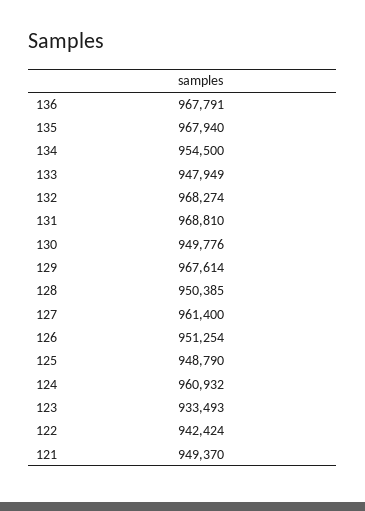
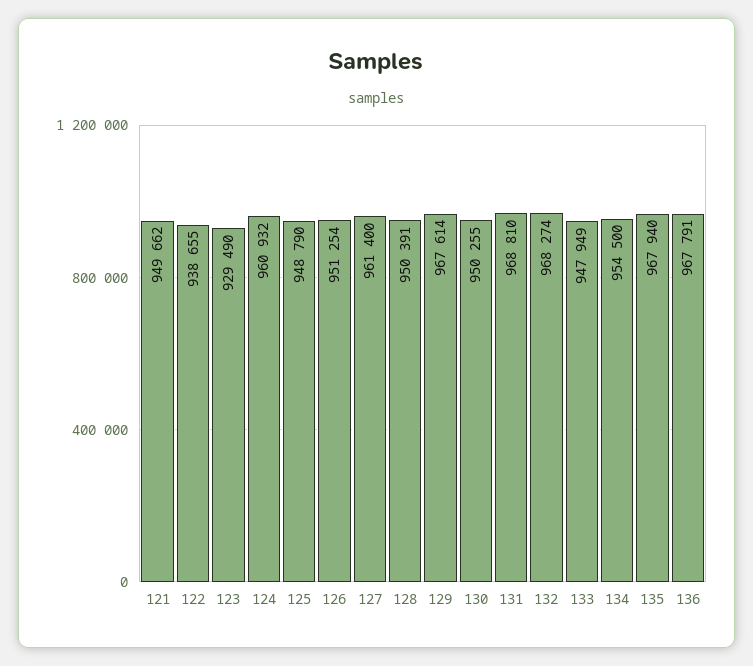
  {
    "136": 967791,
    "135": 967940,
    "134": 954500,
    "133": 947949,
    "132": 968274,
    "131": 968810,
-   "130": 949776,
+   "130": 950255,
    "129": 967614,
-   "128": 950385,
+   "128": 950391,
    "127": 961400,
    "126": 951254,
    "125": 948790,
    "124": 960932,
-   "123": 933493,
+   "123": 929490,
-   "122": 942424,
+   "122": 938655,
-   "121": 949370
+   "121": 949662
  }

